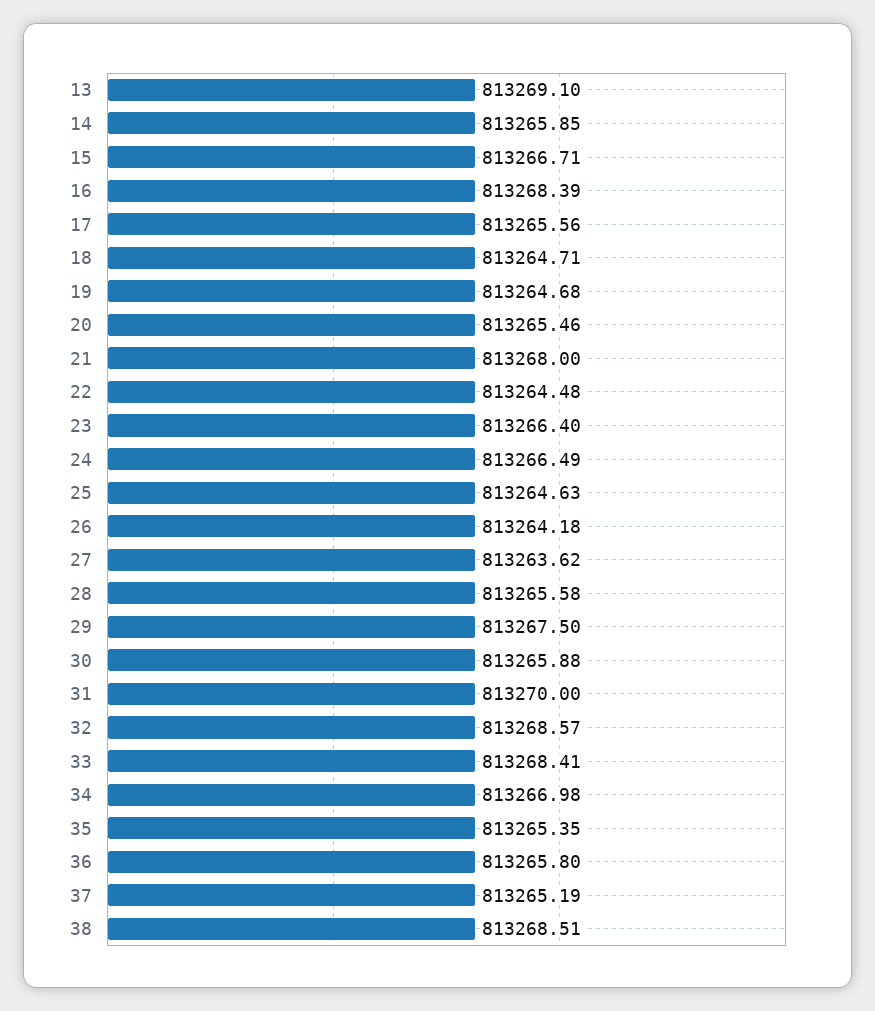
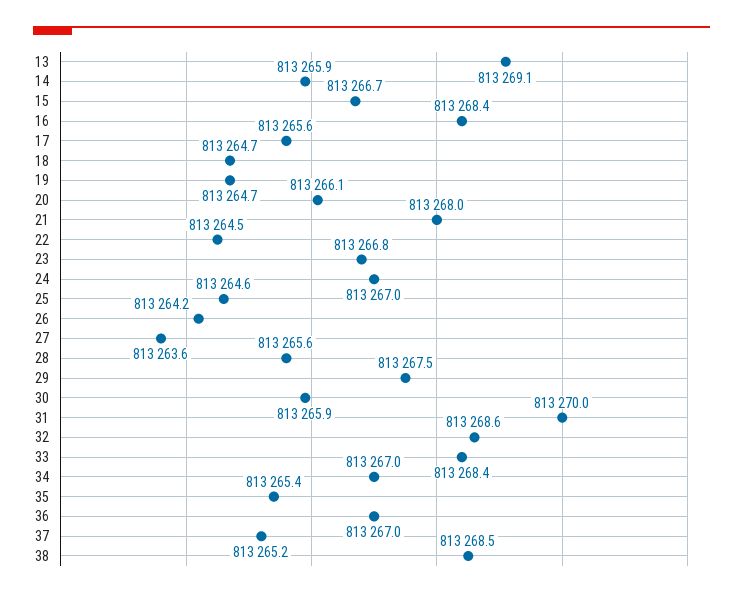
  {
    "13": 813269.1,
    "14": 813265.85,
    "15": 813266.71,
    "16": 813268.39,
    "17": 813265.56,
    "18": 813264.71,
    "19": 813264.68,
-   "20": 813265.46,
+   "20": 813266.1,
    "21": 813268,
    "22": 813264.48,
-   "23": 813266.4,
+   "23": 813266.8,
-   "24": 813266.49,
+   "24": 813267,
    "25": 813264.63,
    "26": 813264.18,
    "27": 813263.62,
    "28": 813265.58,
    "29": 813267.5,
    "30": 813265.88,
    "31": 813270,
    "32": 813268.57,
    "33": 813268.41,
    "34": 813266.98,
    "35": 813265.35,
-   "36": 813265.8,
+   "36": 813267,
    "37": 813265.19,
    "38": 813268.51
  }

